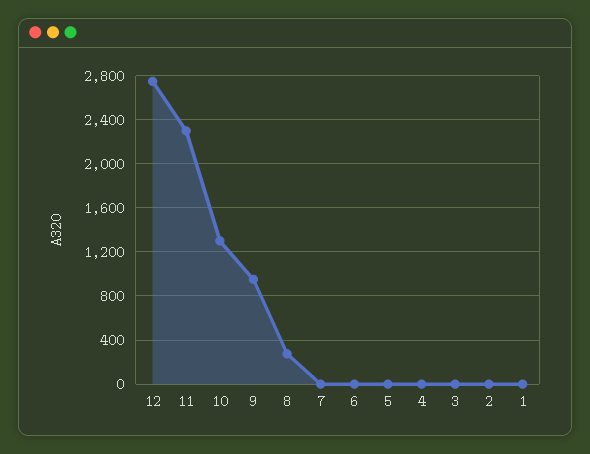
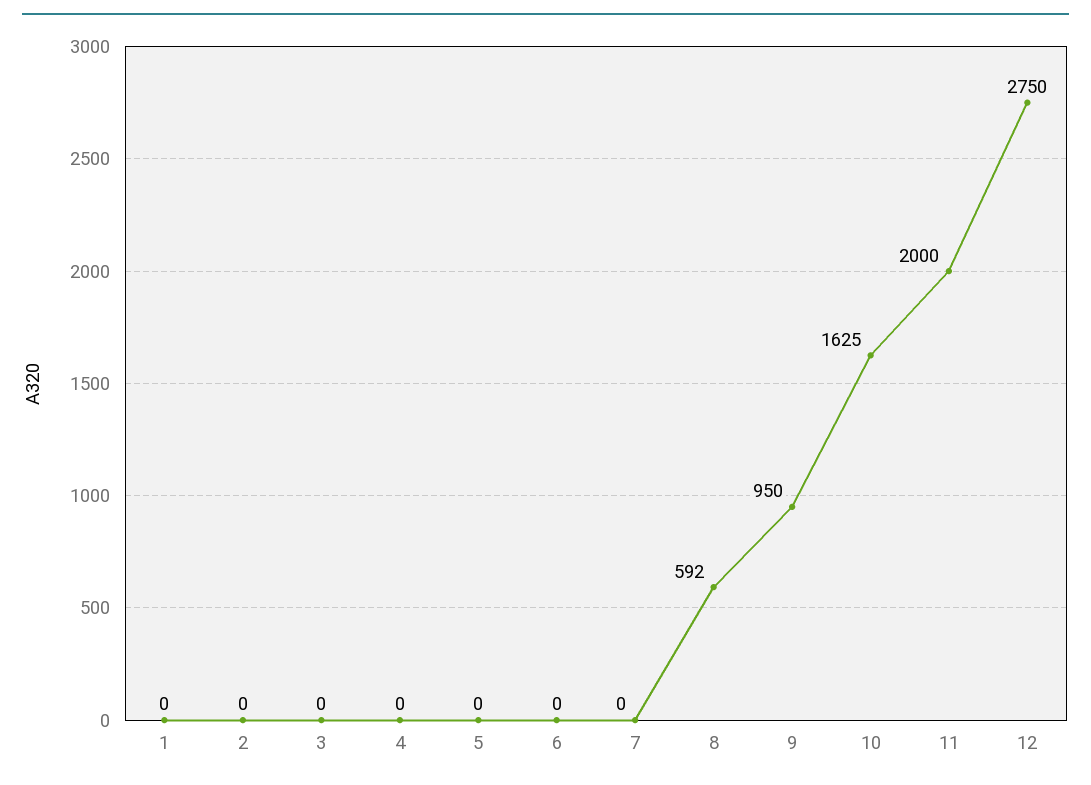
  {
    "12": 2750,
-   "11": 2300,
+   "11": 2000,
-   "10": 1300,
+   "10": 1625,
    "9": 950,
-   "8": 300,
+   "8": 592,
    "7": 0,
    "6": 0,
    "5": 0,
    "4": 0,
    "3": 0,
    "2": 0,
    "1": 0
  }

